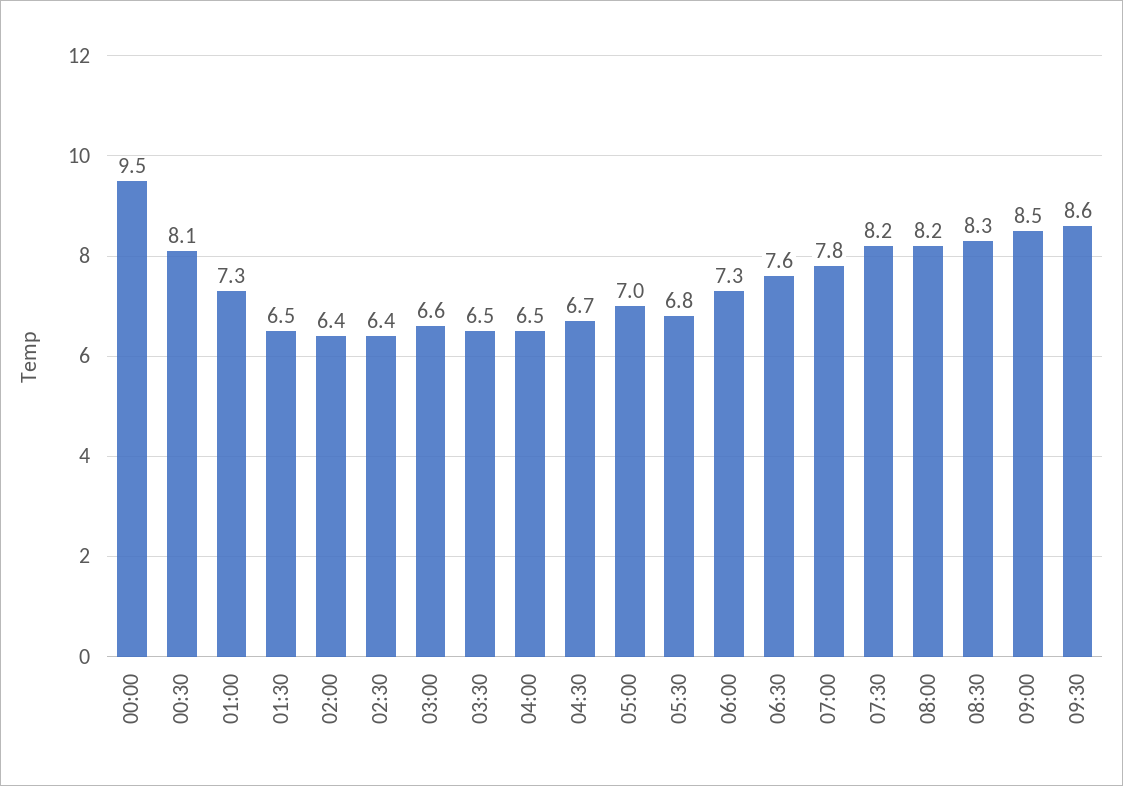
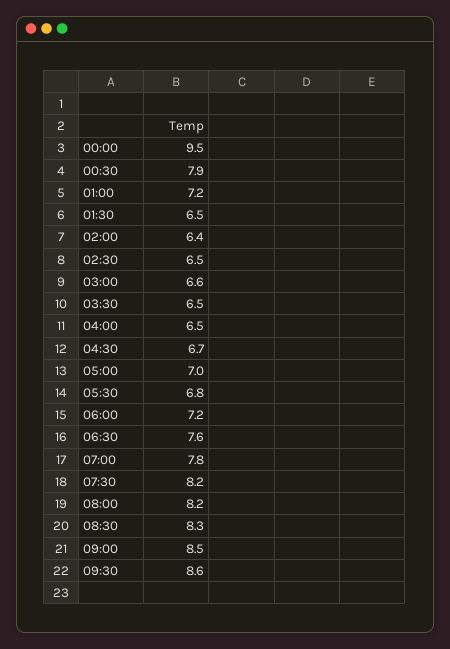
  {
    "00:00": 9.5,
-   "00:30": 8.1,
+   "00:30": 7.9,
-   "01:00": 7.3,
+   "01:00": 7.2,
    "01:30": 6.5,
    "02:00": 6.4,
-   "02:30": 6.4,
+   "02:30": 6.5,
    "03:00": 6.6,
    "03:30": 6.5,
    "04:00": 6.5,
    "04:30": 6.7,
    "05:00": 7,
    "05:30": 6.8,
-   "06:00": 7.3,
+   "06:00": 7.2,
    "06:30": 7.6,
    "07:00": 7.8,
    "07:30": 8.2,
    "08:00": 8.2,
    "08:30": 8.3,
    "09:00": 8.5,
    "09:30": 8.6
  }

